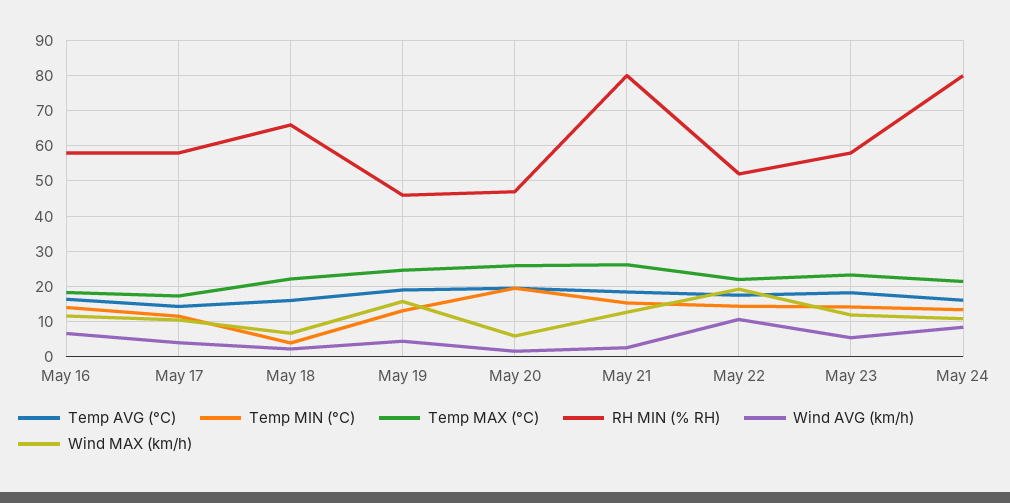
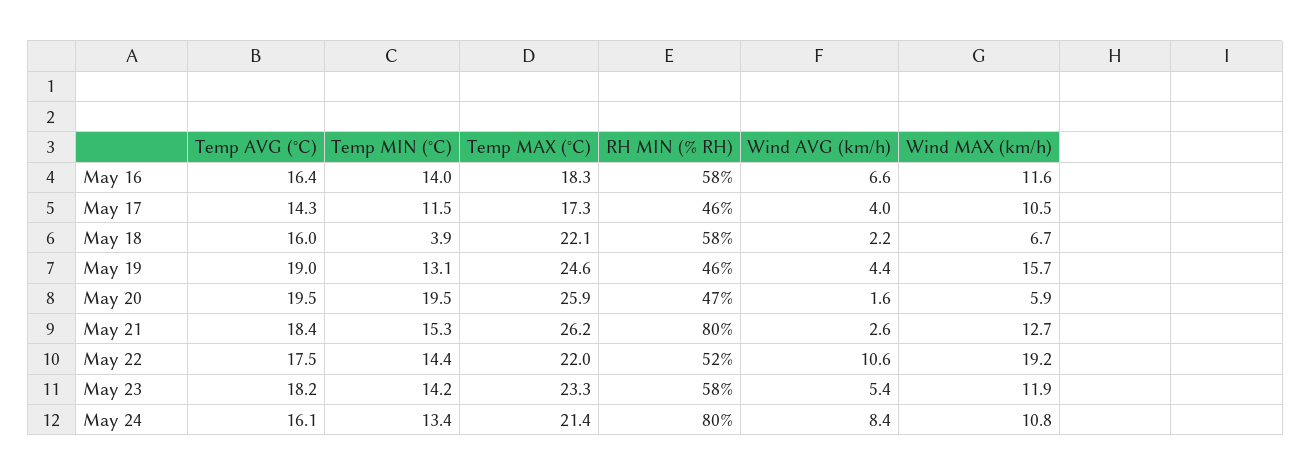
  {
    "Temp AVG (°C)": {
      "May 16": 16.4,
      "May 17": 14.3,
      "May 18": 16,
      "May 19": 19,
      "May 20": 19.5,
      "May 21": 18.4,
      "May 22": 17.5,
      "May 23": 18.2,
      "May 24": 16.1
    },
    "Temp MIN (°C)": {
      "May 16": 14,
      "May 17": 11.5,
      "May 18": 3.9,
      "May 19": 13.1,
      "May 20": 19.5,
      "May 21": 15.3,
      "May 22": 14.4,
      "May 23": 14.2,
      "May 24": 13.4
    },
    "Temp MAX (°C)": {
      "May 16": 18.3,
      "May 17": 17.3,
      "May 18": 22.1,
      "May 19": 24.6,
      "May 20": 25.9,
      "May 21": 26.2,
      "May 22": 22,
      "May 23": 23.3,
      "May 24": 21.4
    },
    "RH MIN (% RH)": {
      "May 16": 58,
-     "May 17": 58,
+     "May 17": 46,
-     "May 18": 66,
+     "May 18": 58,
      "May 19": 46,
      "May 20": 47,
      "May 21": 80,
      "May 22": 52,
      "May 23": 58,
      "May 24": 80
    },
    "Wind AVG (km/h)": {
      "May 16": 6.6,
      "May 17": 4,
      "May 18": 2.2,
      "May 19": 4.4,
      "May 20": 1.6,
      "May 21": 2.6,
      "May 22": 10.6,
      "May 23": 5.4,
      "May 24": 8.4
    },
    "Wind MAX (km/h)": {
      "May 16": 11.6,
      "May 17": 10.5,
      "May 18": 6.7,
      "May 19": 15.7,
      "May 20": 5.9,
      "May 21": 12.7,
      "May 22": 19.2,
      "May 23": 11.9,
      "May 24": 10.8
    }
  }

